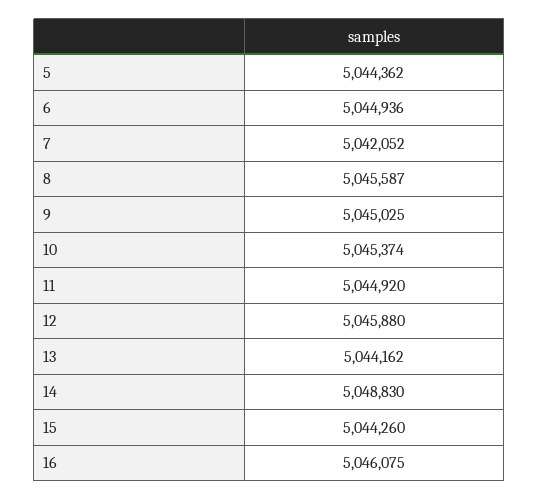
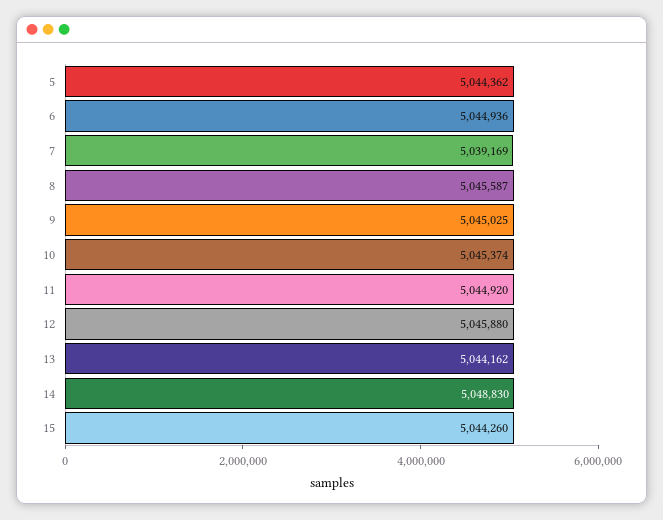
  {
    "5": 5044362,
    "6": 5044936,
-   "7": 5042052,
+   "7": 5039169,
    "8": 5045587,
    "9": 5045025,
    "10": 5045374,
    "11": 5044920,
    "12": 5045880,
    "13": 5044162,
    "14": 5048830,
-   "15": 5044260,
+   "15": 5044260
-   "16": 5046075
  }

